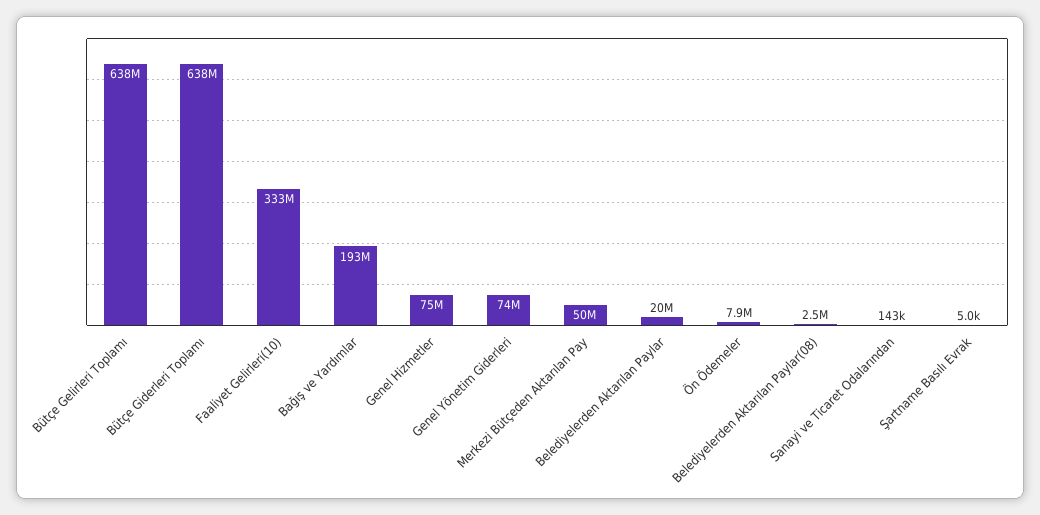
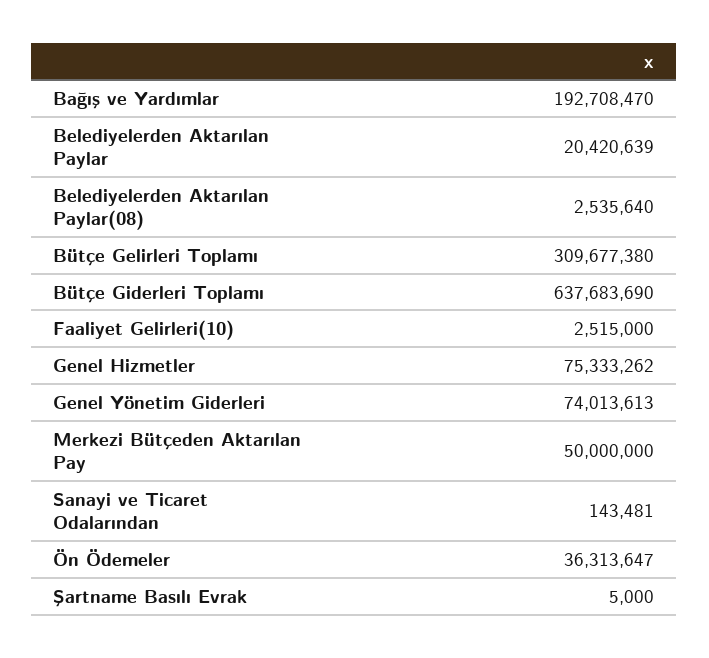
  {
-   "Bütçe Gelirleri Toplamı": 638000000,
+   "Bütçe Gelirleri Toplamı": 309677380,
    "Bütçe Giderleri Toplamı": 637683690,
-   "Faaliyet Gelirleri(10)": 333000000,
+   "Faaliyet Gelirleri(10)": 2515000,
    "Bağış ve Yardımlar": 192708470,
    "Genel Hizmetler": 75333262,
    "Genel Yönetim Giderleri": 74013613,
    "Merkezi Bütçeden Aktarılan Pay": 50000000,
    "Belediyelerden Aktarılan Paylar": 20420639,
-   "Ön Ödemeler": 7900000,
+   "Ön Ödemeler": 36313647,
    "Belediyelerden Aktarılan Paylar(08)": 2535640,
    "Sanayi ve Ticaret Odalarından": 143481,
    "Şartname Basılı Evrak": 5000
  }

